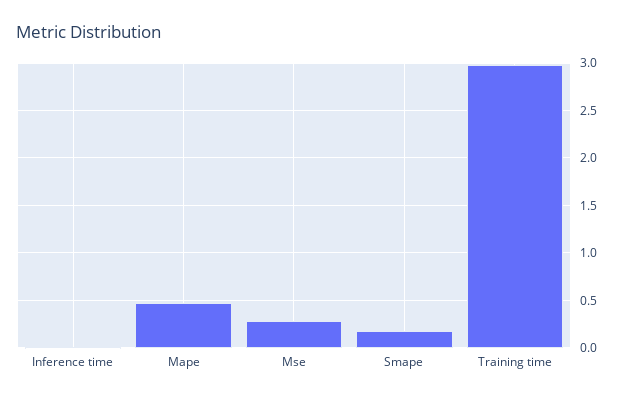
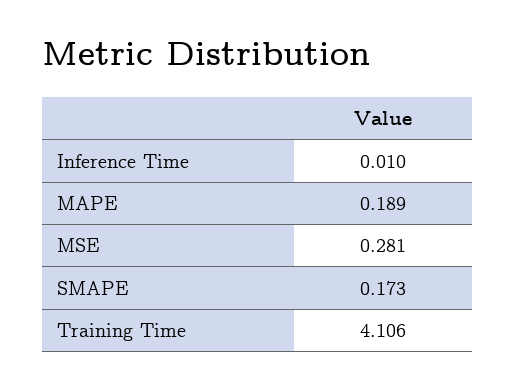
  {
    "Inference time": 0.01,
-   "Mape": 0.5,
+   "Mape": 0.189,
    "Mse": 0.281,
    "Smape": 0.173,
-   "Training time": 3
+   "Training time": 4.106
  }

